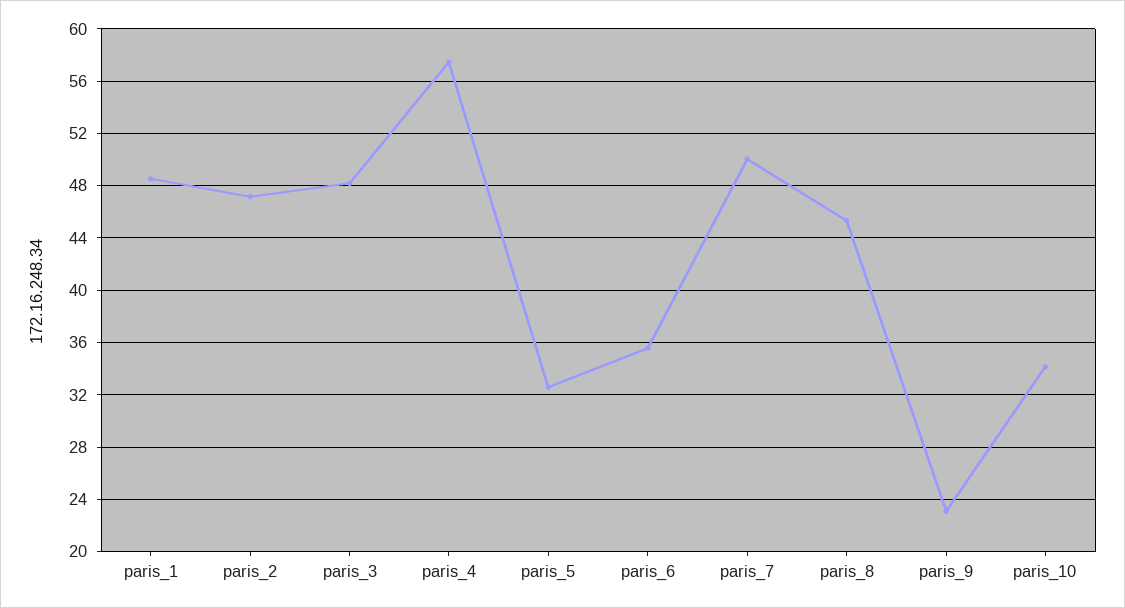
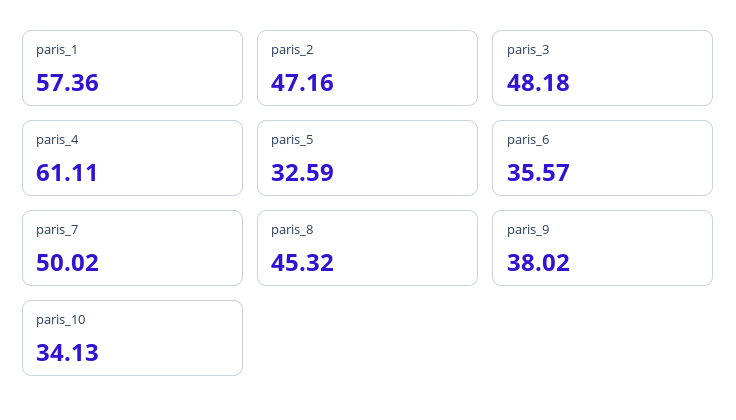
  {
-   "paris_1": 48.5,
+   "paris_1": 57.36,
    "paris_2": 47.16,
    "paris_3": 48.18,
-   "paris_4": 57.5,
+   "paris_4": 61.11,
    "paris_5": 32.59,
    "paris_6": 35.57,
    "paris_7": 50.02,
    "paris_8": 45.32,
-   "paris_9": 23,
+   "paris_9": 38.02,
    "paris_10": 34.13
  }

